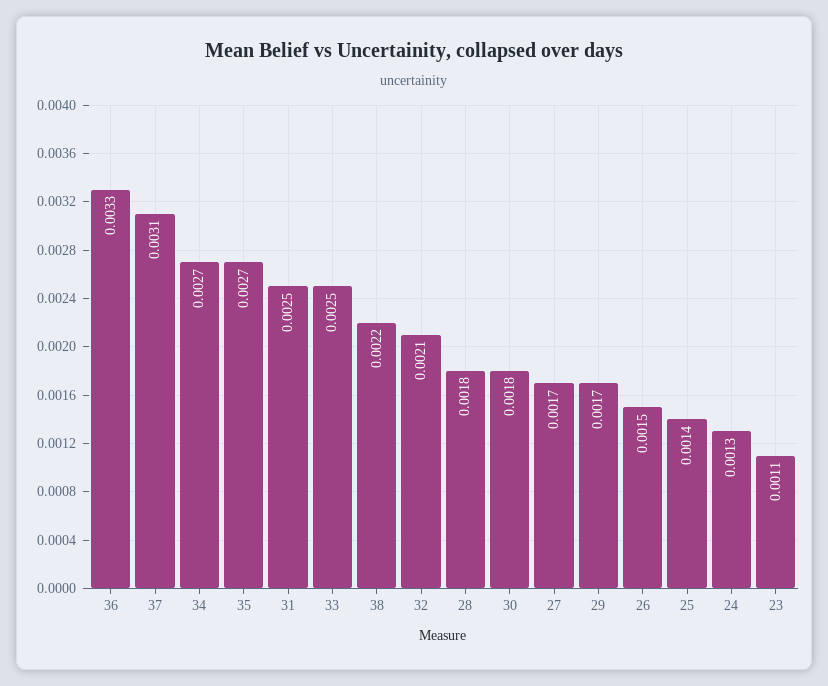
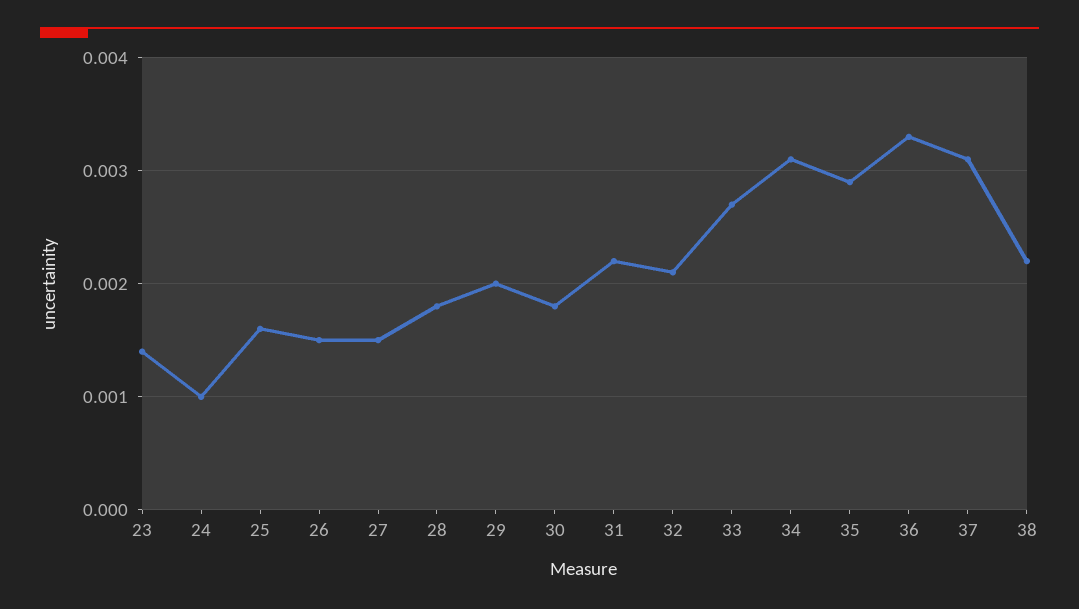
  {
    "36": 0.0033,
    "37": 0.0031,
-   "34": 0.0027,
+   "34": 0.0031,
-   "35": 0.0027,
+   "35": 0.0029,
-   "31": 0.0025,
+   "31": 0.0022,
-   "33": 0.0025,
+   "33": 0.0027,
    "38": 0.0022,
    "32": 0.0021,
    "28": 0.0018,
    "30": 0.0018,
-   "27": 0.0017,
+   "27": 0.0015,
-   "29": 0.0017,
+   "29": 0.002,
    "26": 0.0015,
-   "25": 0.0014,
+   "25": 0.0016,
-   "24": 0.0013,
+   "24": 0.001,
-   "23": 0.0011
+   "23": 0.0014
  }

